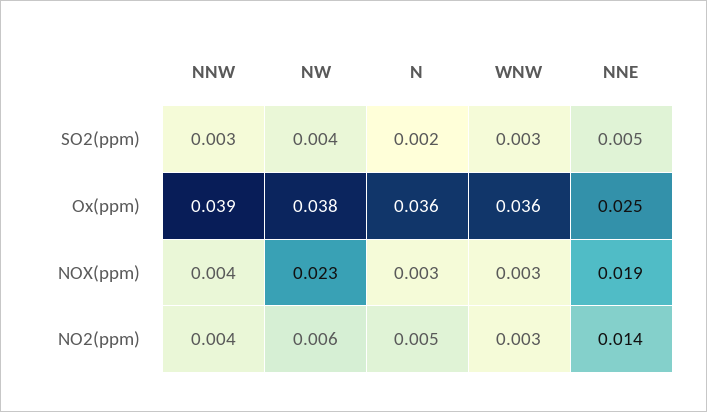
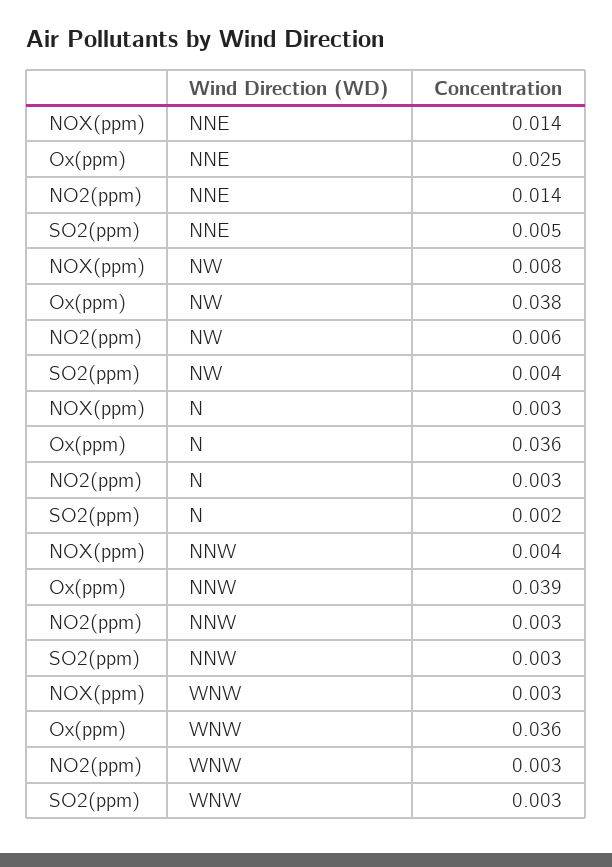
  {
    "NNW": {
      "SO2(ppm)": 0.003,
      "Ox(ppm)": 0.039,
      "NOX(ppm)": 0.004,
-     "NO2(ppm)": 0.004
+     "NO2(ppm)": 0.003
    },
    "NW": {
      "SO2(ppm)": 0.004,
      "Ox(ppm)": 0.038,
-     "NOX(ppm)": 0.023,
+     "NOX(ppm)": 0.008,
      "NO2(ppm)": 0.006
    },
    "N": {
      "SO2(ppm)": 0.002,
      "Ox(ppm)": 0.036,
      "NOX(ppm)": 0.003,
-     "NO2(ppm)": 0.005
+     "NO2(ppm)": 0.003
    },
    "WNW": {
      "SO2(ppm)": 0.003,
      "Ox(ppm)": 0.036,
      "NOX(ppm)": 0.003,
      "NO2(ppm)": 0.003
    },
    "NNE": {
      "SO2(ppm)": 0.005,
      "Ox(ppm)": 0.025,
-     "NOX(ppm)": 0.019,
+     "NOX(ppm)": 0.014,
      "NO2(ppm)": 0.014
    }
  }

